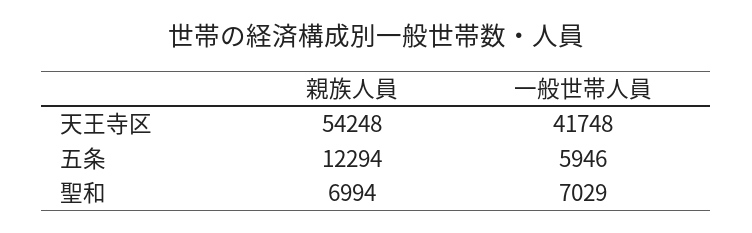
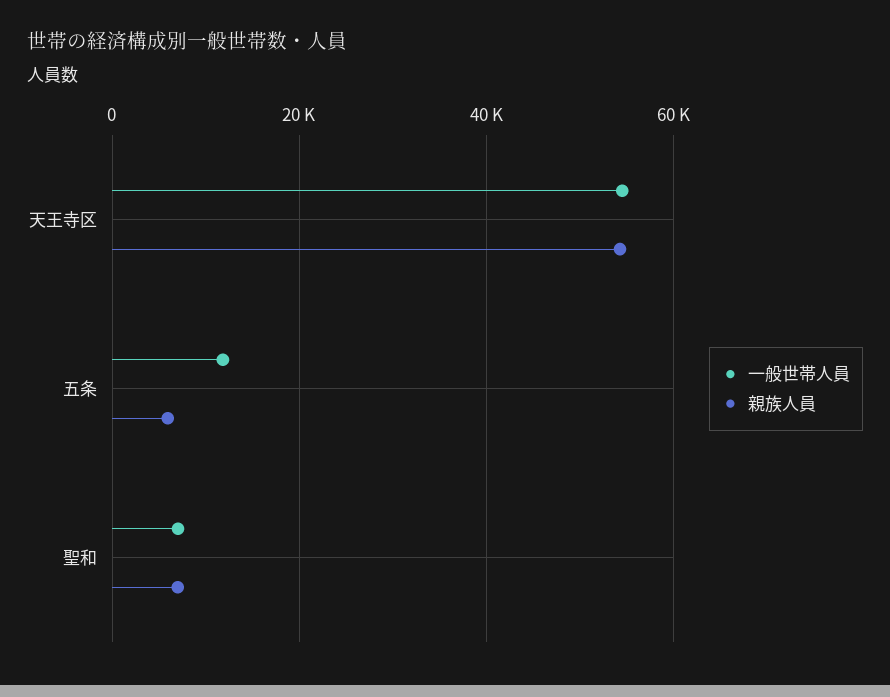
  {
    "親族人員": {
      "天王寺区": 54248,
-     "五条": 12294,
+     "五条": 6000,
      "聖和": 6994
    },
    "一般世帯人員": {
-     "天王寺区": 41748,
+     "天王寺区": 54000,
-     "五条": 5946,
+     "五条": 12000,
      "聖和": 7029
    }
  }

